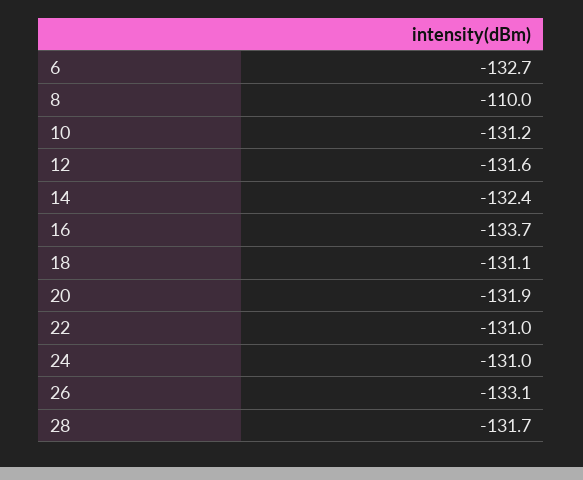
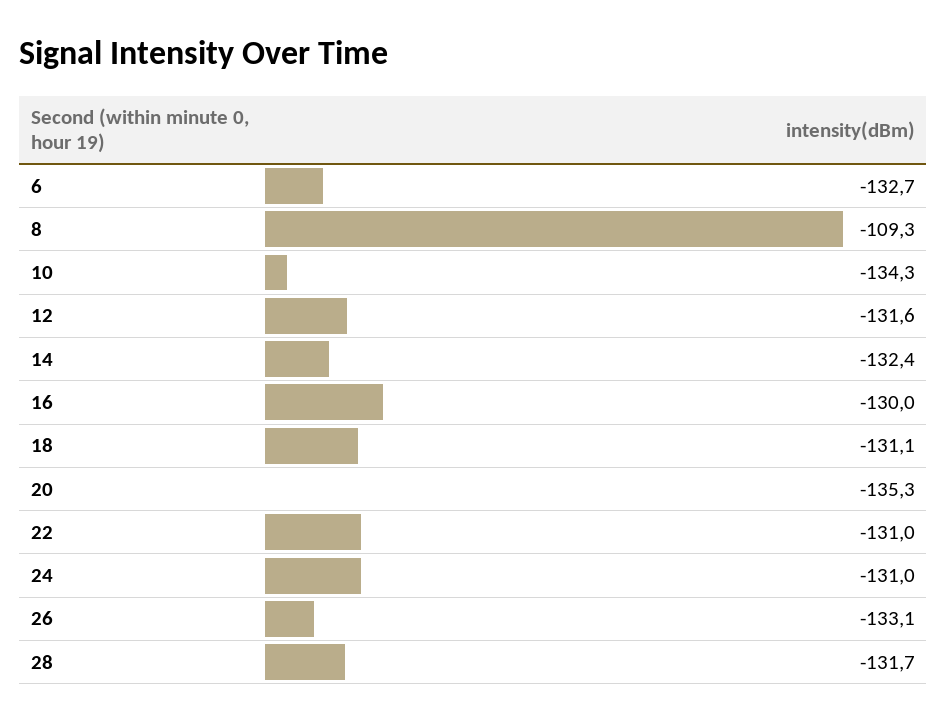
  {
    "6": -132.7,
-   "8": -110,
+   "8": -109.3,
-   "10": -131.2,
+   "10": -134.3,
    "12": -131.6,
    "14": -132.4,
-   "16": -133.7,
+   "16": -130,
    "18": -131.1,
-   "20": -131.9,
+   "20": -135.3,
    "22": -131,
    "24": -131,
    "26": -133.1,
    "28": -131.7
  }

